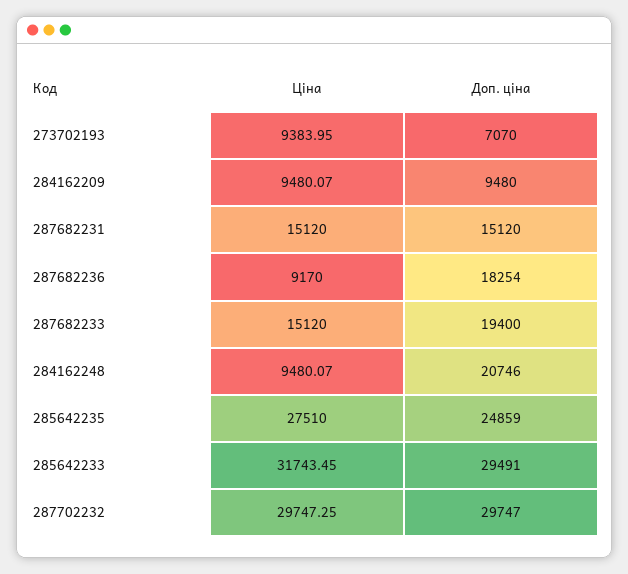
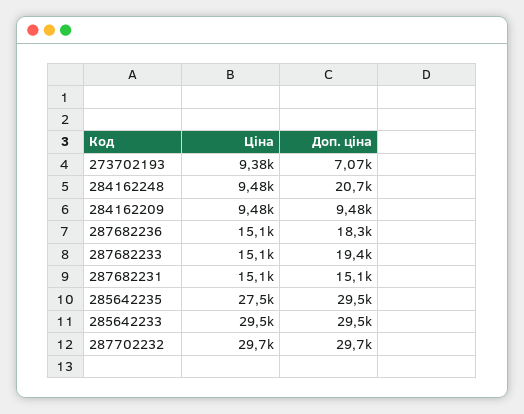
  {
    "Ціна": {
      "273702193": 9383.95,
      "284162209": 9480.07,
      "287682231": 15120,
-     "287682236": 9170,
+     "287682236": 15100,
      "287682233": 15120,
      "284162248": 9480.07,
      "285642235": 27510,
-     "285642233": 31743.45,
+     "285642233": 29500,
      "287702232": 29747.25
    },
    "Доп. ціна": {
      "273702193": 7070,
      "284162209": 9480,
      "287682231": 15120,
      "287682236": 18254,
      "287682233": 19400,
      "284162248": 20746,
-     "285642235": 24859,
+     "285642235": 29500,
      "285642233": 29491,
      "287702232": 29747
    }
  }

